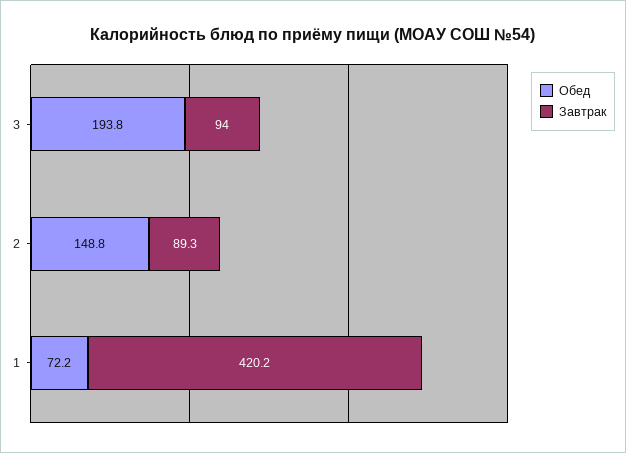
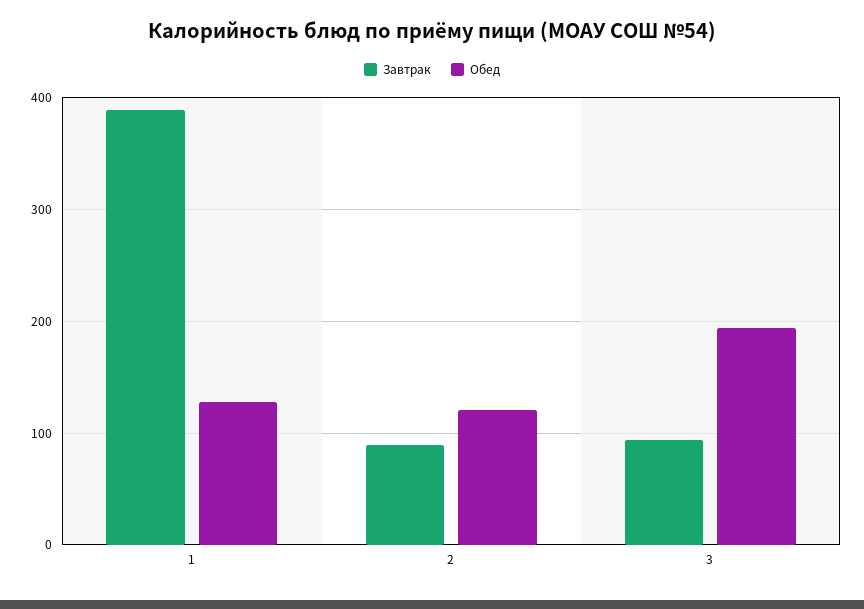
  {
    "Обед": {
      "3": 193.8,
-     "2": 148.8,
+     "2": 120,
-     "1": 72.2
+     "1": 130
    },
    "Завтрак": {
      "3": 94,
      "2": 89.3,
-     "1": 420.2
+     "1": 390
    }
  }

